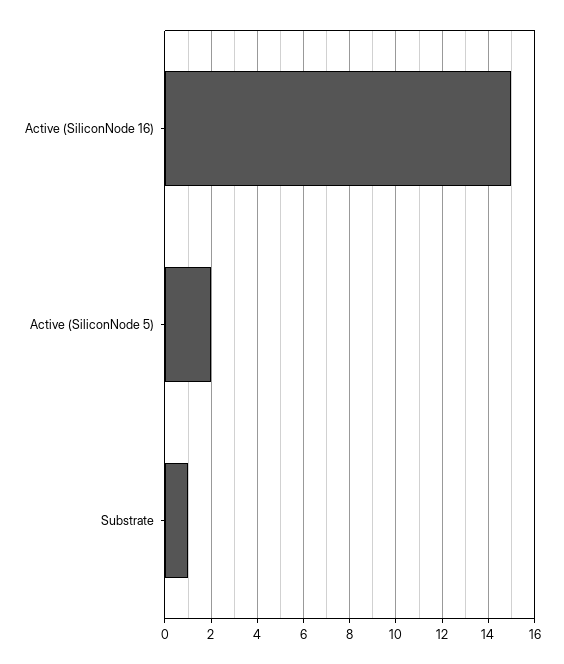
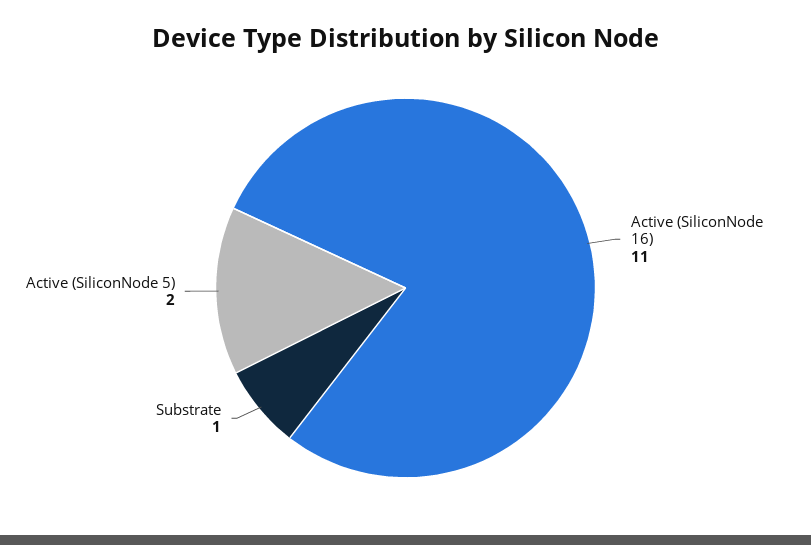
  {
-   "Active (SiliconNode 16)": 15,
+   "Active (SiliconNode 16)": 11,
    "Active (SiliconNode 5)": 2,
    "Substrate": 1
  }

